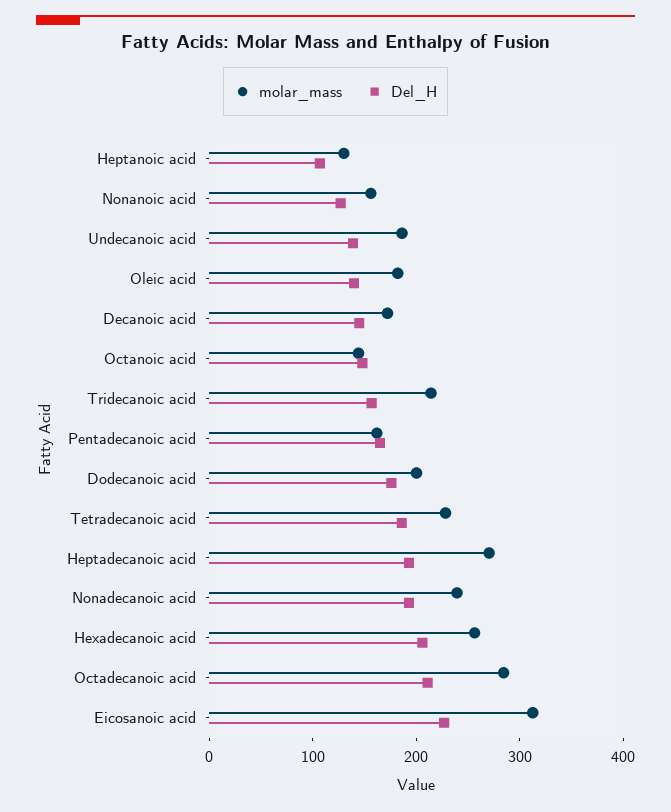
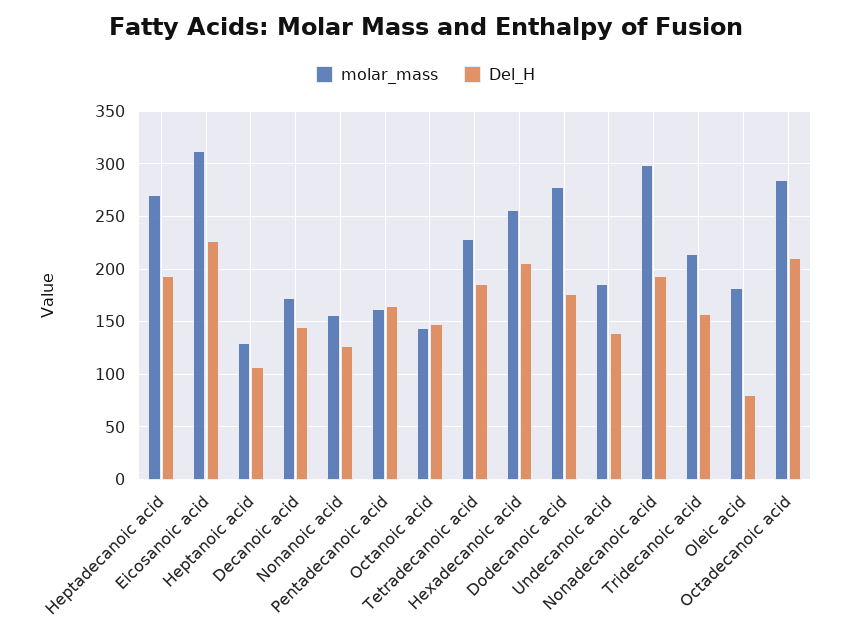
  {
    "molar_mass": {
      "Heptanoic acid": 130,
      "Nonanoic acid": 160,
      "Undecanoic acid": 190,
      "Oleic acid": 180,
      "Decanoic acid": 170,
      "Octanoic acid": 140,
      "Tridecanoic acid": 210,
      "Pentadecanoic acid": 160,
-     "Dodecanoic acid": 200,
+     "Dodecanoic acid": 280,
      "Tetradecanoic acid": 230,
      "Heptadecanoic acid": 270,
-     "Nonadecanoic acid": 240,
+     "Nonadecanoic acid": 300,
      "Hexadecanoic acid": 260,
      "Octadecanoic acid": 280,
      "Eicosanoic acid": 310
    },
    "Del_H": {
      "Heptanoic acid": 110,
      "Nonanoic acid": 130,
      "Undecanoic acid": 140,
-     "Oleic acid": 140,
+     "Oleic acid": 80,
      "Decanoic acid": 150,
      "Octanoic acid": 150,
      "Tridecanoic acid": 160,
      "Pentadecanoic acid": 170,
      "Dodecanoic acid": 180,
      "Tetradecanoic acid": 190,
      "Heptadecanoic acid": 190,
      "Nonadecanoic acid": 190,
      "Hexadecanoic acid": 210,
      "Octadecanoic acid": 210,
      "Eicosanoic acid": 230
    }
  }

